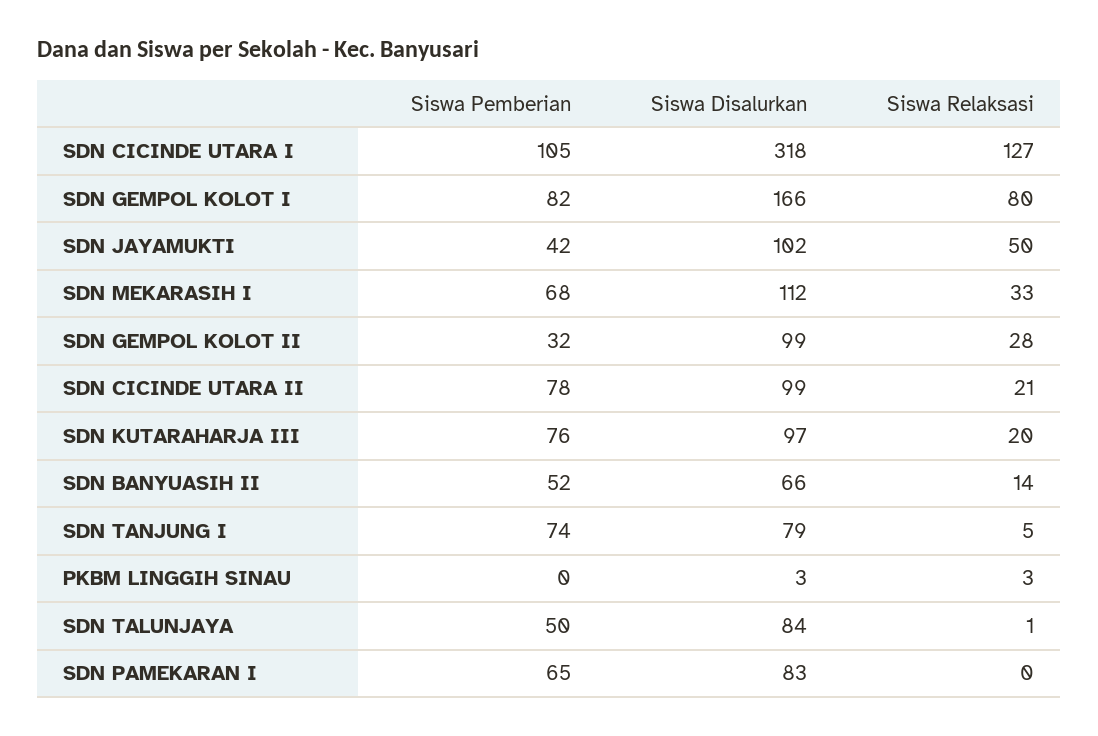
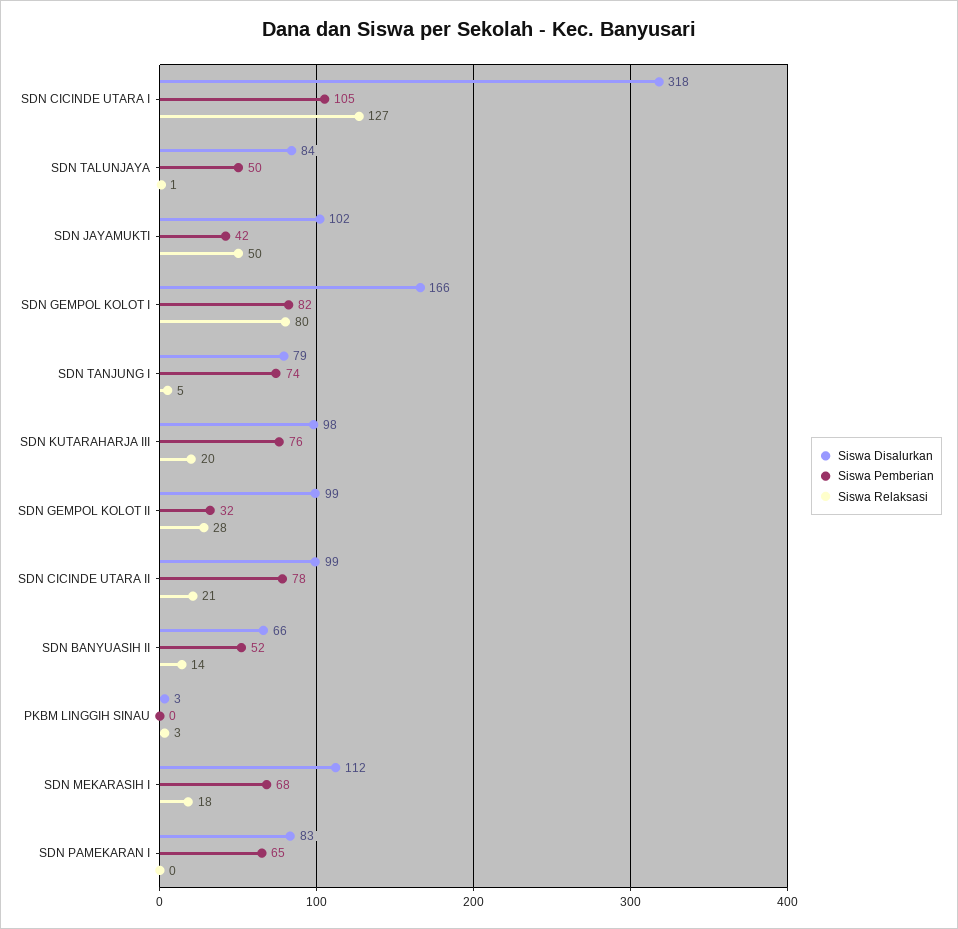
  {
    "Siswa Pemberian": {
      "SDN CICINDE UTARA I": 105,
      "SDN GEMPOL KOLOT I": 82,
      "SDN JAYAMUKTI": 42,
      "SDN MEKARASIH I": 68,
      "SDN GEMPOL KOLOT II": 32,
      "SDN CICINDE UTARA II": 78,
      "SDN KUTARAHARJA III": 76,
      "SDN BANYUASIH II": 52,
      "SDN TANJUNG I": 74,
      "PKBM LINGGIH SINAU": 0,
      "SDN TALUNJAYA": 50,
      "SDN PAMEKARAN I": 65
    },
    "Siswa Disalurkan": {
      "SDN CICINDE UTARA I": 318,
      "SDN GEMPOL KOLOT I": 166,
      "SDN JAYAMUKTI": 102,
      "SDN MEKARASIH I": 112,
      "SDN GEMPOL KOLOT II": 99,
      "SDN CICINDE UTARA II": 99,
-     "SDN KUTARAHARJA III": 97,
+     "SDN KUTARAHARJA III": 98,
      "SDN BANYUASIH II": 66,
      "SDN TANJUNG I": 79,
      "PKBM LINGGIH SINAU": 3,
      "SDN TALUNJAYA": 84,
      "SDN PAMEKARAN I": 83
    },
    "Siswa Relaksasi": {
      "SDN CICINDE UTARA I": 127,
      "SDN GEMPOL KOLOT I": 80,
      "SDN JAYAMUKTI": 50,
-     "SDN MEKARASIH I": 33,
+     "SDN MEKARASIH I": 18,
      "SDN GEMPOL KOLOT II": 28,
      "SDN CICINDE UTARA II": 21,
      "SDN KUTARAHARJA III": 20,
      "SDN BANYUASIH II": 14,
      "SDN TANJUNG I": 5,
      "PKBM LINGGIH SINAU": 3,
      "SDN TALUNJAYA": 1,
      "SDN PAMEKARAN I": 0
    }
  }

